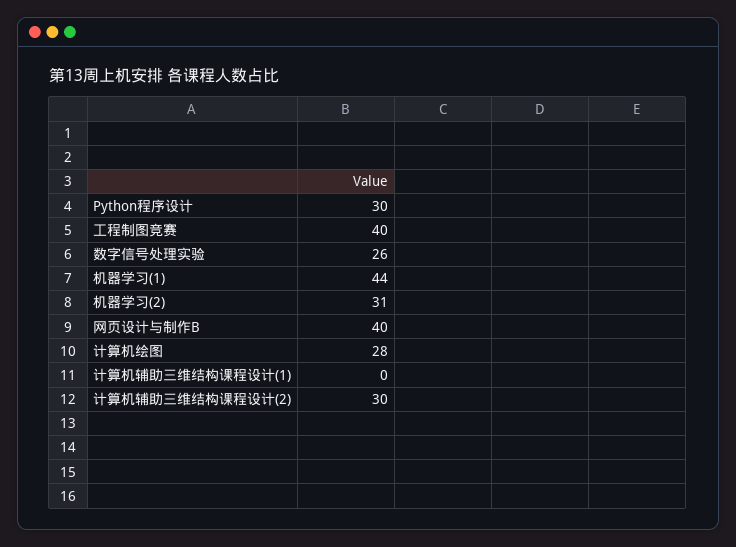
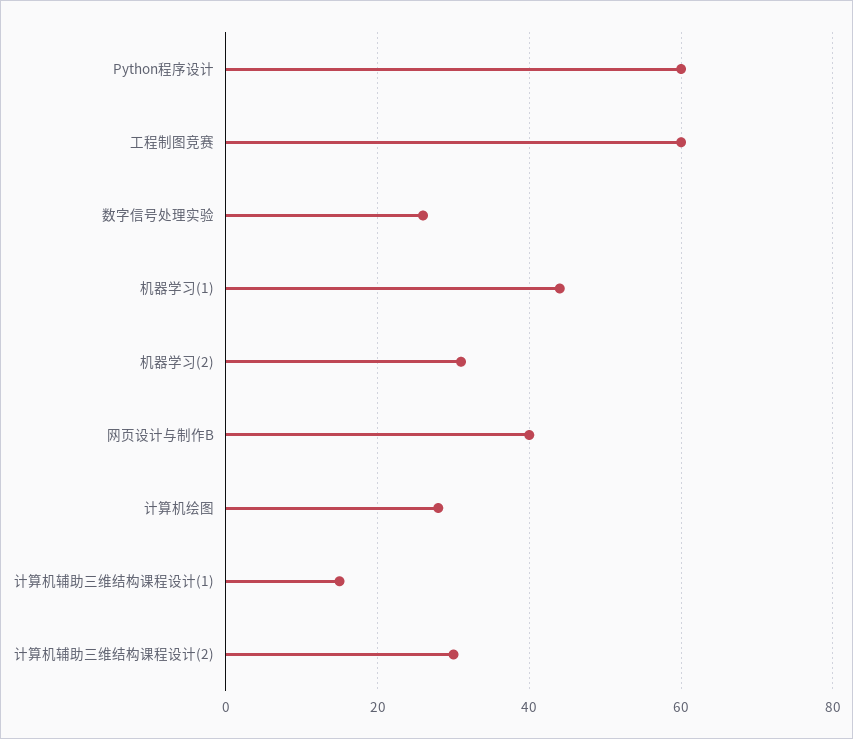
  {
-   "Python程序设计": 30,
+   "Python程序设计": 60,
-   "工程制图竞赛": 40,
+   "工程制图竞赛": 60,
    "数字信号处理实验": 26,
    "机器学习(1)": 44,
    "机器学习(2)": 31,
    "网页设计与制作B": 40,
    "计算机绘图": 28,
-   "计算机辅助三维结构课程设计(1)": 0,
+   "计算机辅助三维结构课程设计(1)": 15,
    "计算机辅助三维结构课程设计(2)": 30
  }

